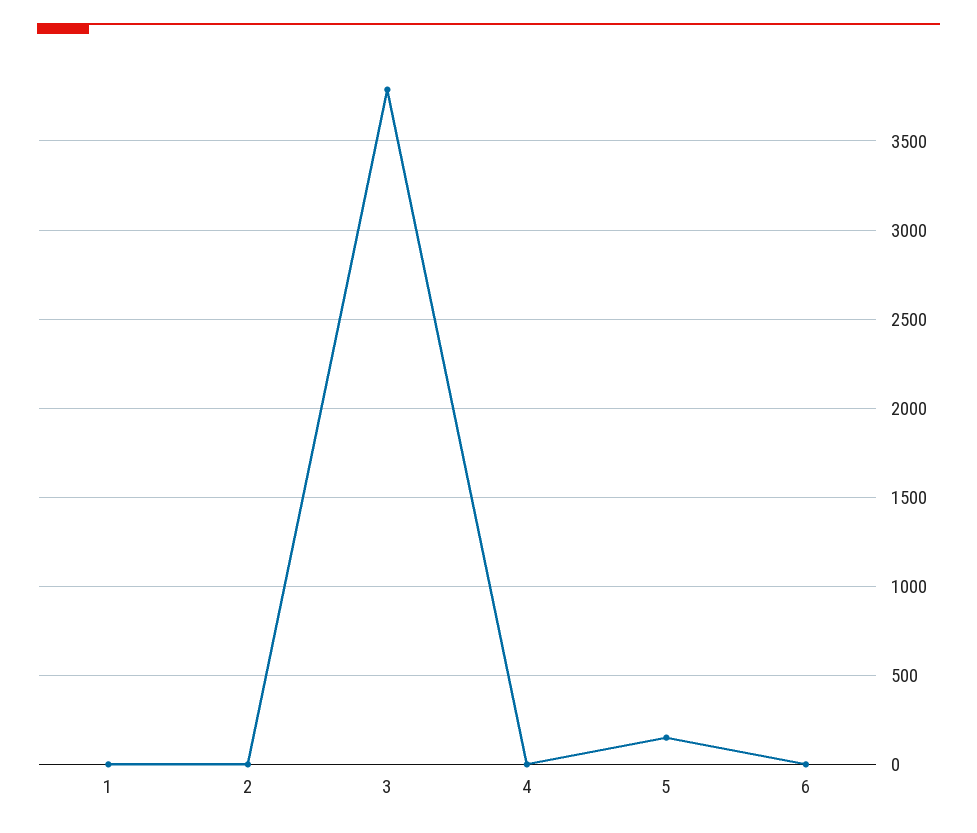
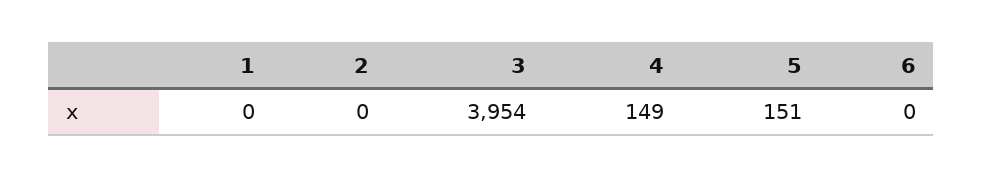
  {
    "1": 0,
    "2": 0,
-   "3": 3800,
+   "3": 3954,
-   "4": 0,
+   "4": 149,
    "5": 151,
    "6": 0
  }

